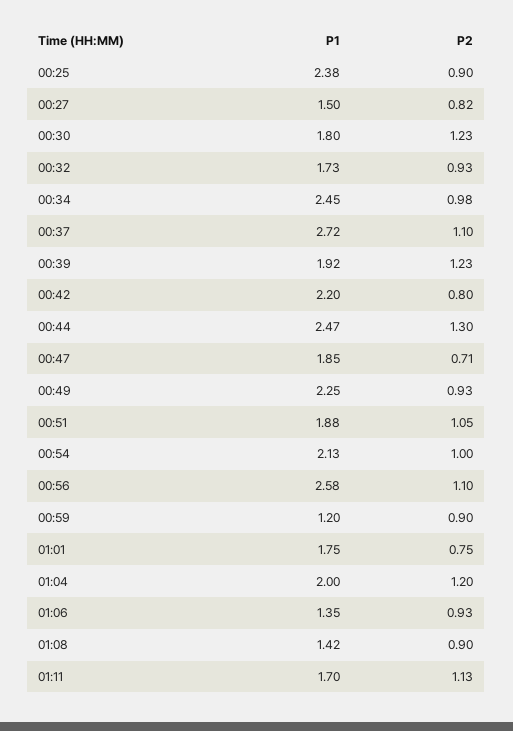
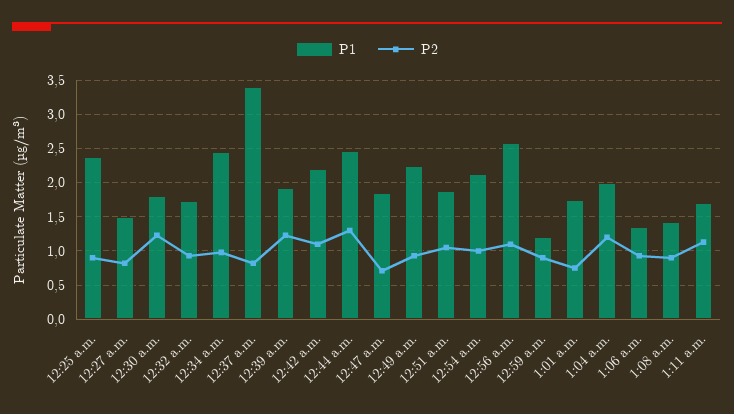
  {
    "P1": {
      "00:25": 2.38,
      "00:27": 1.5,
      "00:30": 1.8,
      "00:32": 1.73,
      "00:34": 2.45,
-     "00:37": 2.72,
+     "00:37": 3.4,
      "00:39": 1.92,
      "00:42": 2.2,
      "00:44": 2.47,
      "00:47": 1.85,
      "00:49": 2.25,
      "00:51": 1.88,
      "00:54": 2.13,
      "00:56": 2.58,
      "00:59": 1.2,
      "01:01": 1.75,
      "01:04": 2,
      "01:06": 1.35,
      "01:08": 1.42,
      "01:11": 1.7
    },
    "P2": {
      "00:25": 0.9,
      "00:27": 0.82,
      "00:30": 1.23,
      "00:32": 0.93,
      "00:34": 0.98,
-     "00:37": 1.1,
+     "00:37": 0.8,
      "00:39": 1.23,
-     "00:42": 0.8,
+     "00:42": 1.1,
      "00:44": 1.3,
      "00:47": 0.71,
      "00:49": 0.93,
      "00:51": 1.05,
      "00:54": 1,
      "00:56": 1.1,
      "00:59": 0.9,
      "01:01": 0.75,
      "01:04": 1.2,
      "01:06": 0.93,
      "01:08": 0.9,
      "01:11": 1.13
    }
  }

